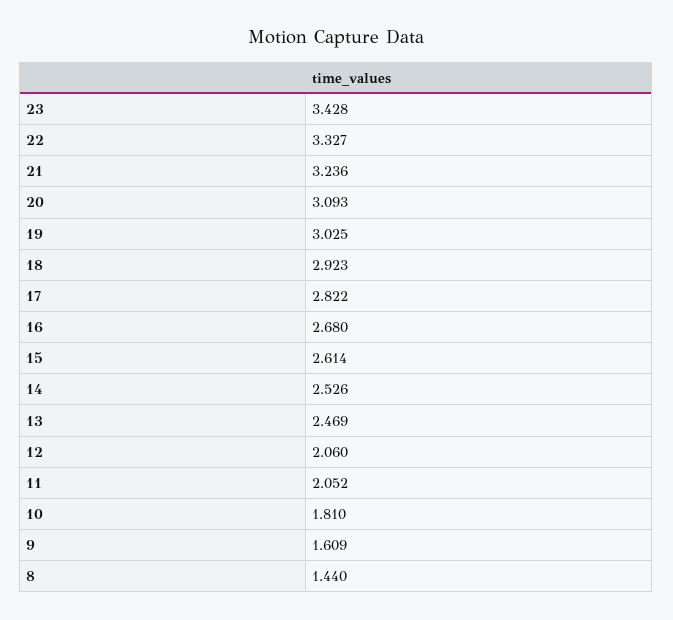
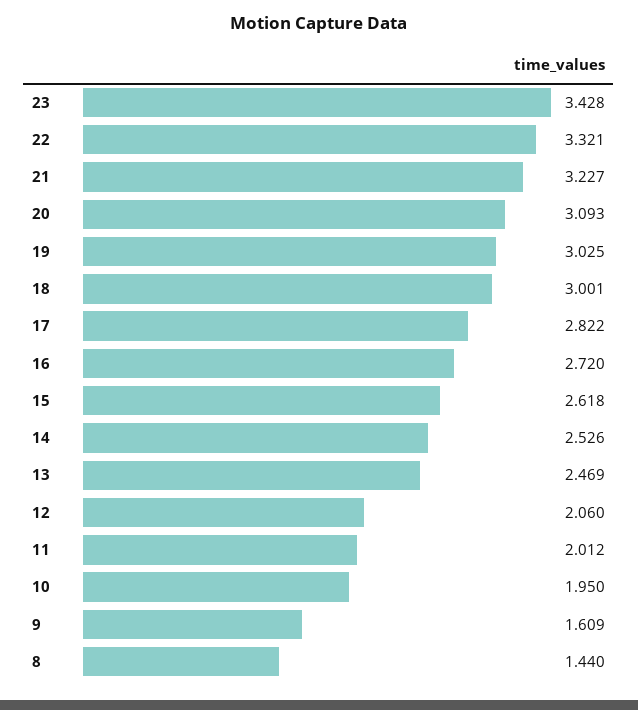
  {
    "23": 3.428,
-   "22": 3.327,
+   "22": 3.321,
-   "21": 3.236,
+   "21": 3.227,
    "20": 3.093,
    "19": 3.025,
-   "18": 2.923,
+   "18": 3.001,
    "17": 2.822,
-   "16": 2.68,
+   "16": 2.72,
-   "15": 2.614,
+   "15": 2.618,
    "14": 2.526,
    "13": 2.469,
    "12": 2.06,
-   "11": 2.052,
+   "11": 2.012,
-   "10": 1.81,
+   "10": 1.95,
    "9": 1.609,
    "8": 1.44
  }

